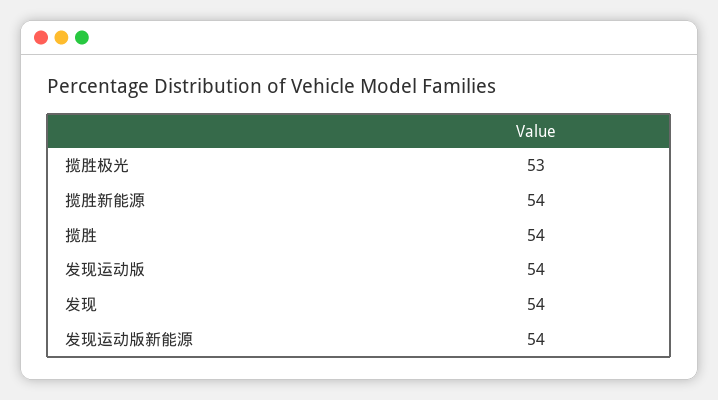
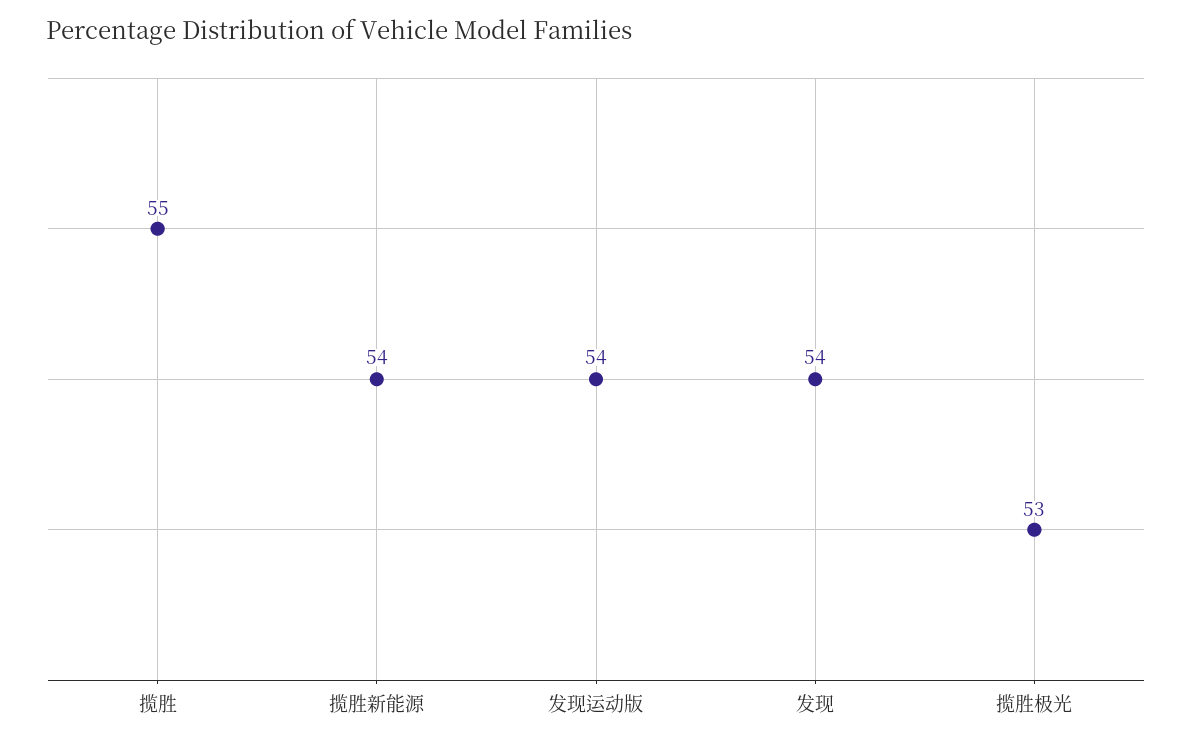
  {
    "揽胜极光": 53,
    "揽胜新能源": 54,
-   "揽胜": 54,
+   "揽胜": 55,
    "发现运动版": 54,
-   "发现": 54,
+   "发现": 54
-   "发现运动版新能源": 54
  }

